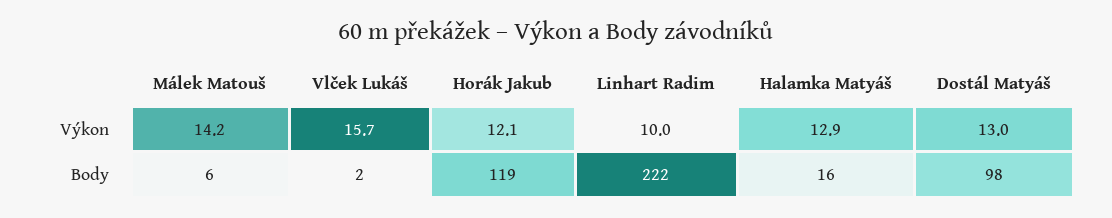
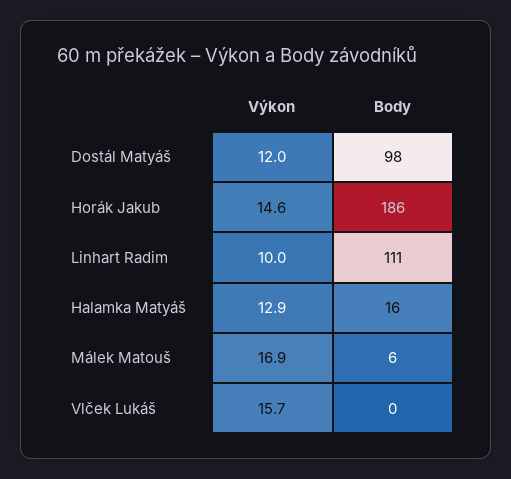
  {
    "Málek Matouš": {
-     "Výkon": 14.2,
+     "Výkon": 16.9,
      "Body": 6
    },
    "Vlček Lukáš": {
      "Výkon": 15.7,
-     "Body": 2
+     "Body": 0
    },
    "Horák Jakub": {
-     "Výkon": 12.1,
+     "Výkon": 14.6,
-     "Body": 119
+     "Body": 186
    },
    "Linhart Radim": {
      "Výkon": 10,
-     "Body": 222
+     "Body": 111
    },
    "Halamka Matyáš": {
      "Výkon": 12.9,
      "Body": 16
    },
    "Dostál Matyáš": {
-     "Výkon": 13,
+     "Výkon": 12,
      "Body": 98
    }
  }

